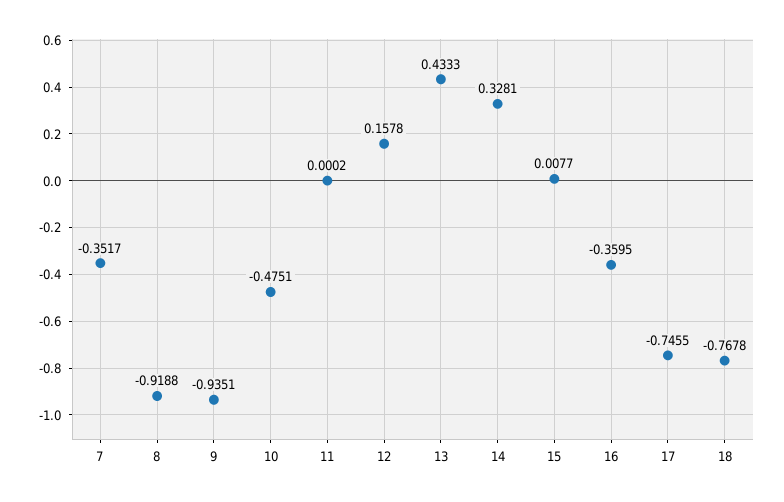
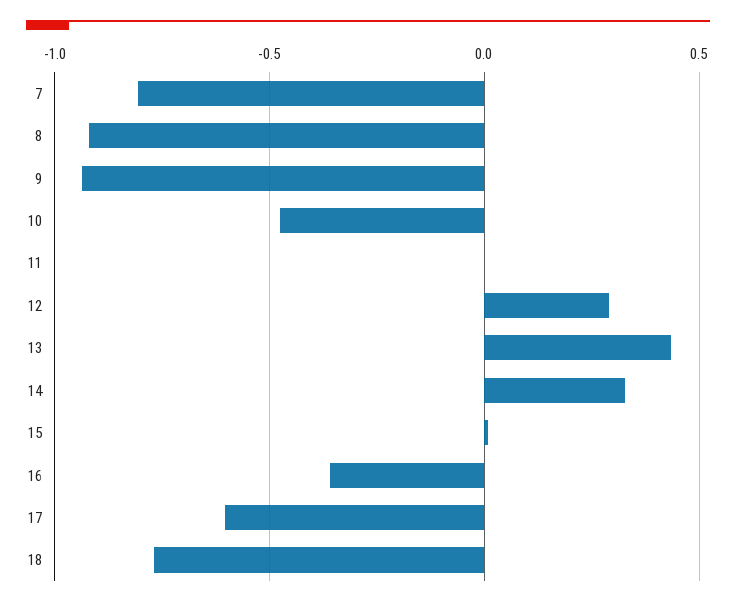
  {
-   "7": -0.3517,
+   "7": -0.8,
    "8": -0.9188,
    "9": -0.9351,
    "10": -0.4751,
    "11": 0.0002,
-   "12": 0.1578,
+   "12": 0.3,
    "13": 0.4333,
    "14": 0.3281,
    "15": 0.0077,
    "16": -0.3595,
-   "17": -0.7455,
+   "17": -0.6,
    "18": -0.7678
  }

